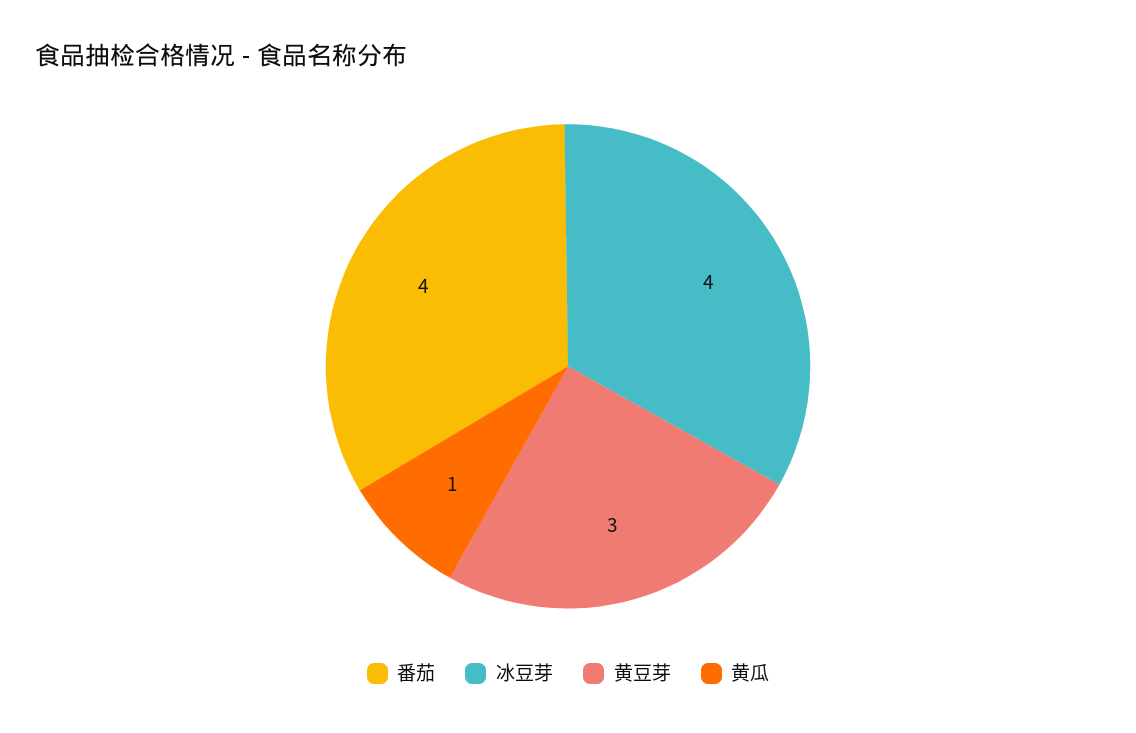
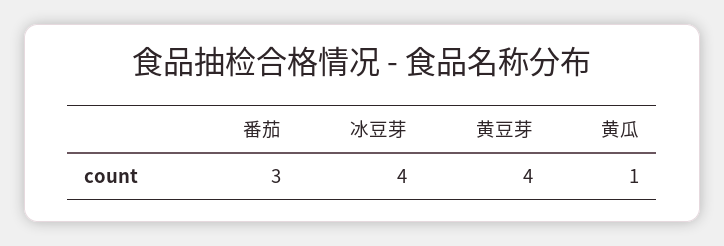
  {
-   "番茄": 4,
+   "番茄": 3,
    "冰豆芽": 4,
-   "黄豆芽": 3,
+   "黄豆芽": 4,
    "黄瓜": 1
  }

